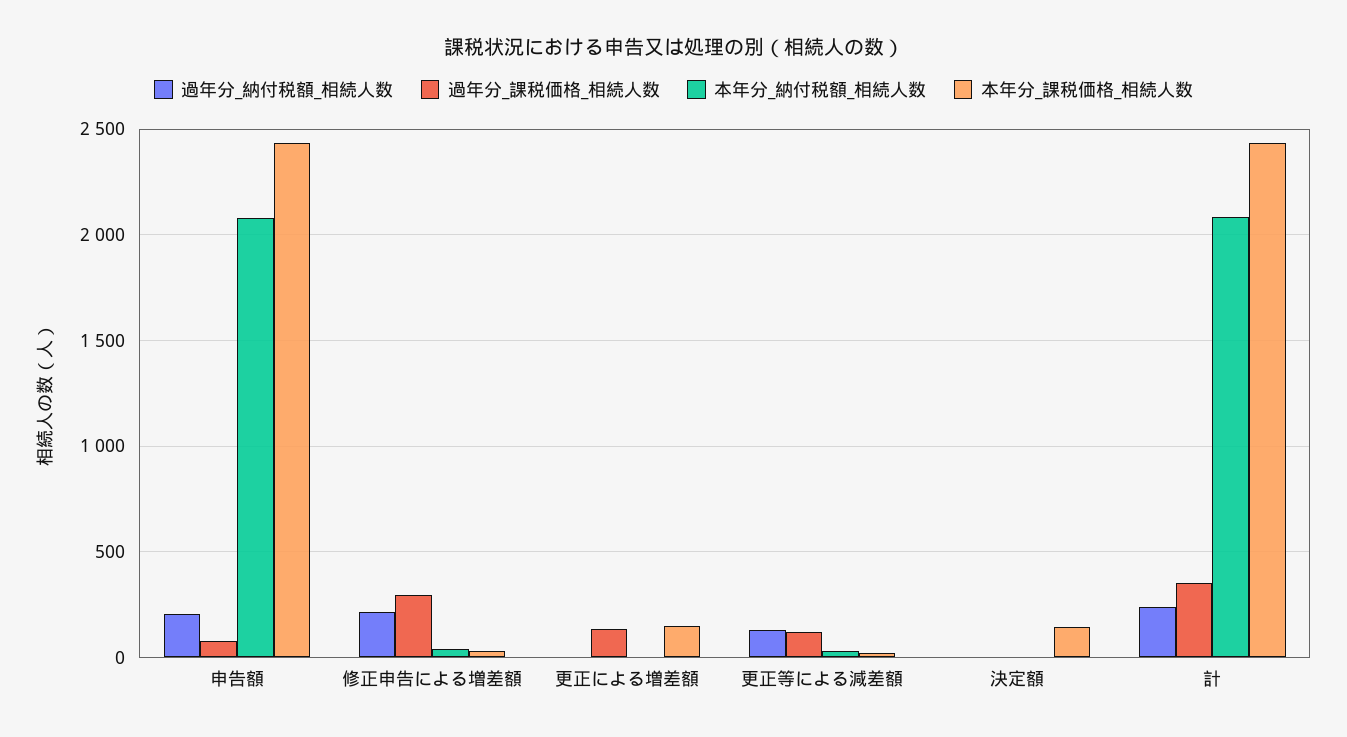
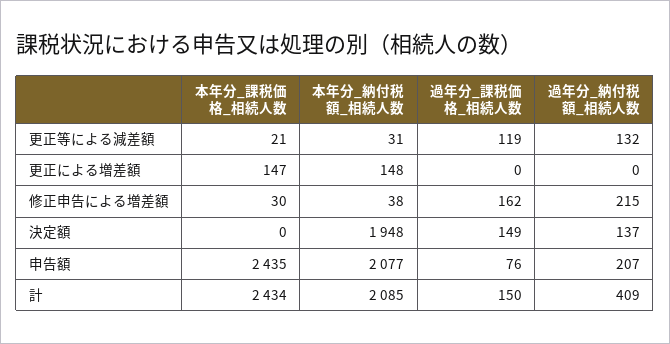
  {
    "過年分_納付税額_相続人数": {
      "申告額": 207,
      "修正申告による増差額": 215,
      "更正による増差額": 0,
      "更正等による減差額": 132,
-     "決定額": 0,
+     "決定額": 137,
-     "計": 250
+     "計": 409
    },
    "過年分_課税価格_相続人数": {
      "申告額": 76,
-     "修正申告による増差額": 300,
+     "修正申告による増差額": 162,
-     "更正による増差額": 150,
+     "更正による増差額": 0,
      "更正等による減差額": 119,
-     "決定額": 0,
+     "決定額": 149,
-     "計": 350
+     "計": 150
    },
    "本年分_納付税額_相続人数": {
      "申告額": 2077,
      "修正申告による増差額": 38,
-     "更正による増差額": 0,
+     "更正による増差額": 148,
      "更正等による減差額": 31,
-     "決定額": 0,
+     "決定額": 1948,
      "計": 2085
    },
    "本年分_課税価格_相続人数": {
      "申告額": 2435,
      "修正申告による増差額": 30,
      "更正による増差額": 147,
      "更正等による減差額": 21,
-     "決定額": 150,
+     "決定額": 0,
      "計": 2434
    }
  }

